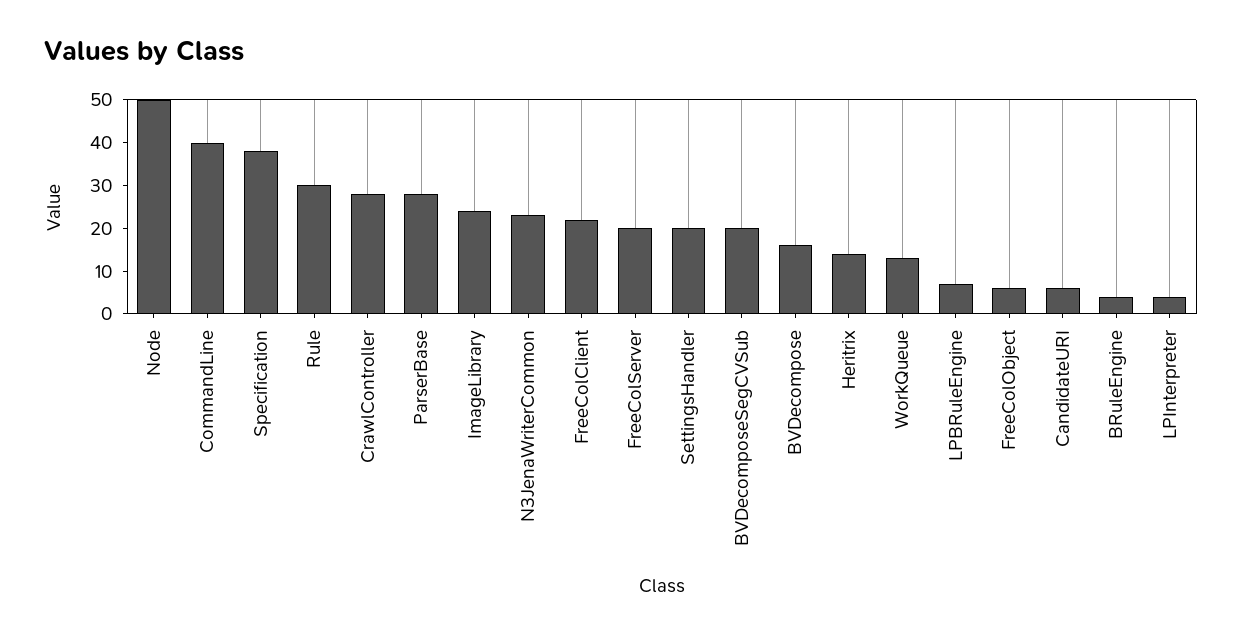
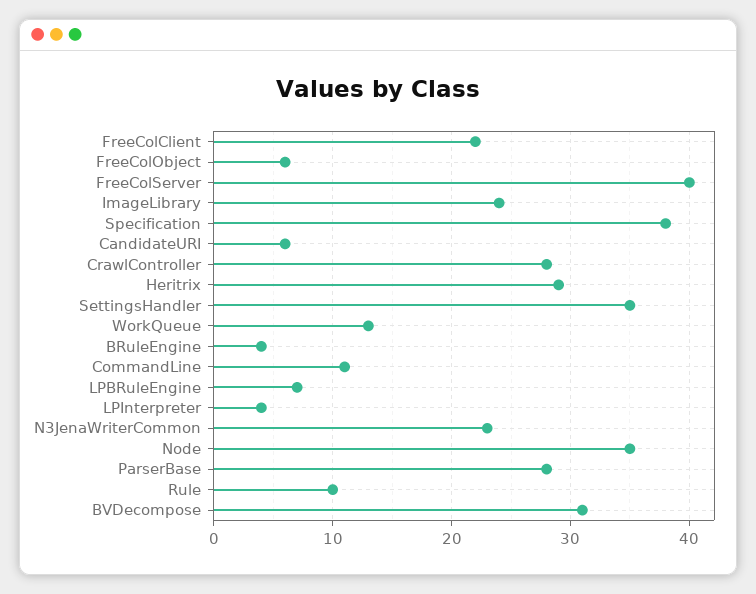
  {
-   "Node": 50,
+   "Node": 35,
-   "CommandLine": 40,
+   "CommandLine": 11,
    "Specification": 38,
-   "Rule": 30,
+   "Rule": 10,
    "CrawlController": 28,
    "ParserBase": 28,
    "ImageLibrary": 24,
    "N3JenaWriterCommon": 23,
    "FreeColClient": 22,
-   "FreeColServer": 20,
+   "FreeColServer": 40,
-   "SettingsHandler": 20,
+   "SettingsHandler": 35,
-   "BVDecomposeSegCVSub": 20,
-   "BVDecompose": 15,
+   "BVDecompose": 31,
-   "Heritrix": 15,
+   "Heritrix": 29,
    "WorkQueue": 13,
    "LPBRuleEngine": 7,
    "FreeColObject": 6,
    "CandidateURI": 6,
    "BRuleEngine": 4,
    "LPInterpreter": 4
  }

